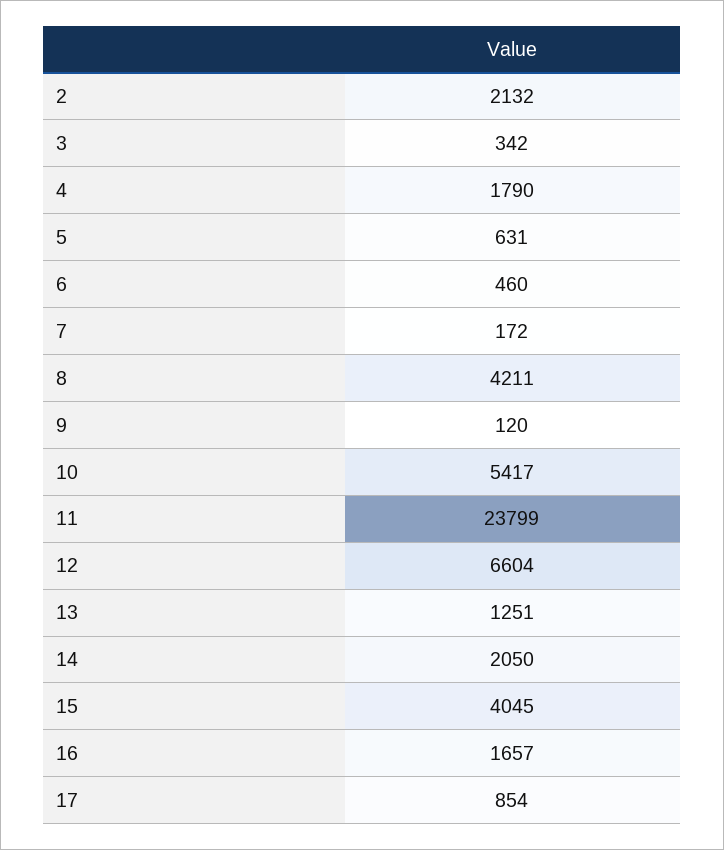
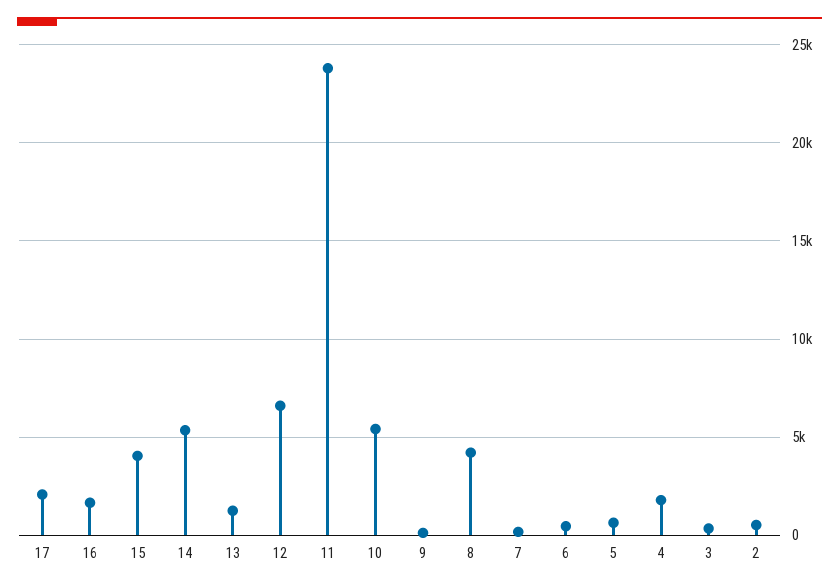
  {
-   "2": 2132,
+   "2": 500,
    "3": 342,
    "4": 1790,
    "5": 631,
    "6": 460,
    "7": 172,
    "8": 4211,
    "9": 120,
    "10": 5417,
    "11": 23799,
    "12": 6604,
    "13": 1251,
-   "14": 2050,
+   "14": 5500,
    "15": 4045,
    "16": 1657,
-   "17": 854
+   "17": 2000
  }

